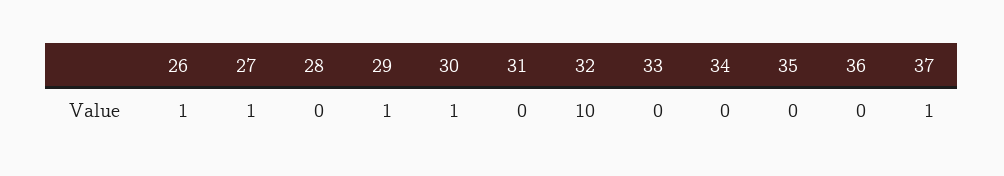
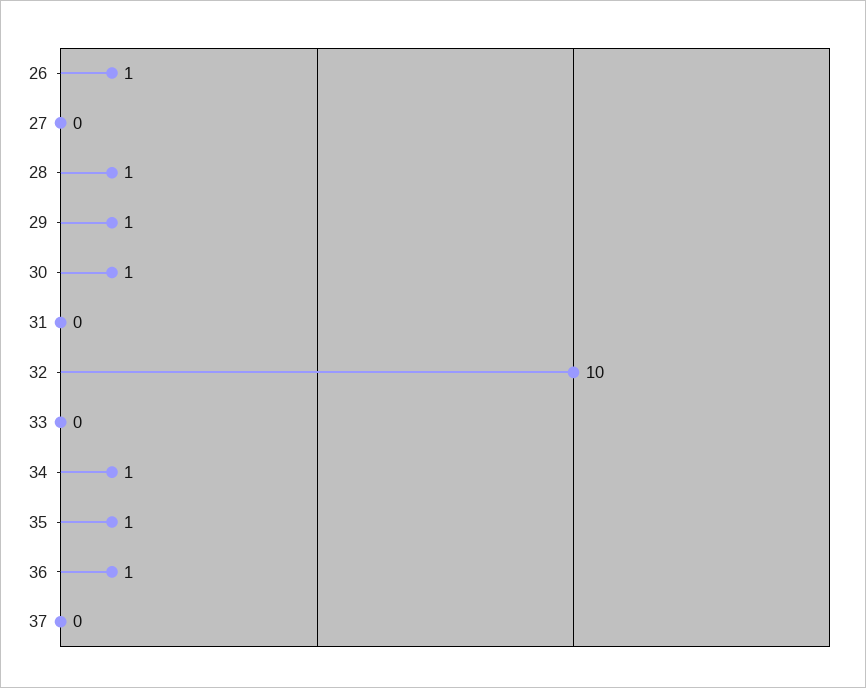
  {
    "26": 1,
-   "27": 1,
+   "27": 0,
-   "28": 0,
+   "28": 1,
    "29": 1,
    "30": 1,
    "31": 0,
    "32": 10,
    "33": 0,
-   "34": 0,
+   "34": 1,
-   "35": 0,
+   "35": 1,
-   "36": 0,
+   "36": 1,
-   "37": 1
+   "37": 0
  }

